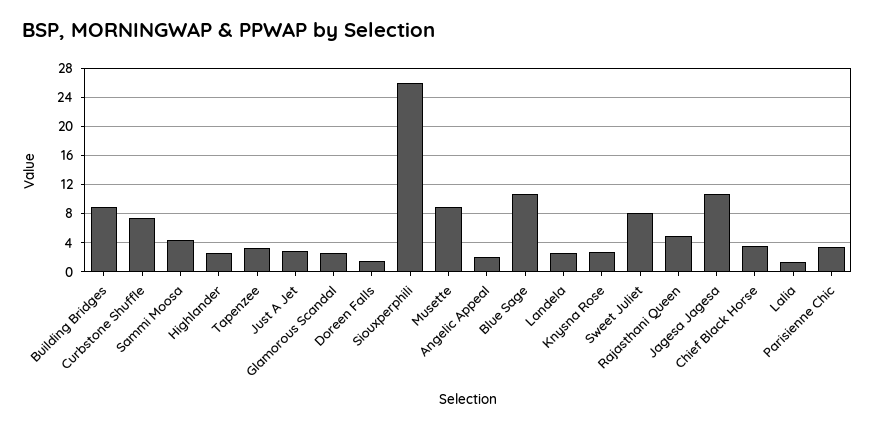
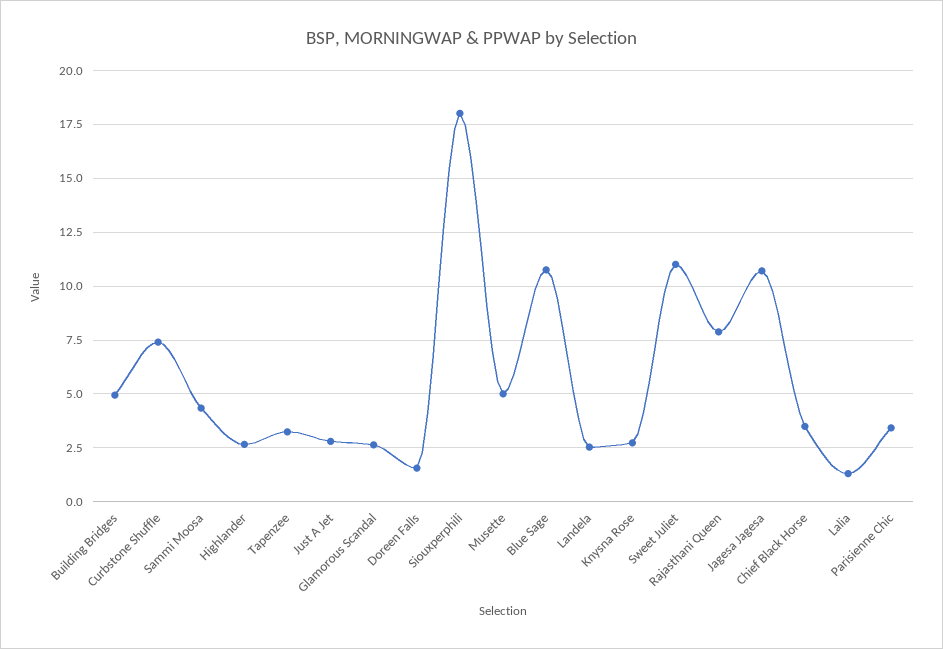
  {
-   "Building Bridges": 9,
+   "Building Bridges": 5,
    "Curbstone Shuffle": 7.5,
    "Sammi Moosa": 4.5,
    "Highlander": 2.5,
    "Tapenzee": 3.5,
    "Just A Jet": 3,
    "Glamorous Scandal": 2.5,
    "Doreen Falls": 1.5,
-   "Siouxperphili": 26,
+   "Siouxperphili": 18,
-   "Musette": 9,
+   "Musette": 5,
-   "Angelic Appeal": 2,
    "Blue Sage": 11,
    "Landela": 2.5,
    "Knysna Rose": 2.5,
-   "Sweet Juliet": 8,
+   "Sweet Juliet": 11,
-   "Rajasthani Queen": 5,
+   "Rajasthani Queen": 8,
    "Jagesa Jagesa": 10.5,
    "Chief Black Horse": 3.5,
    "Lalia": 1.5,
    "Parisienne Chic": 3.5
  }

